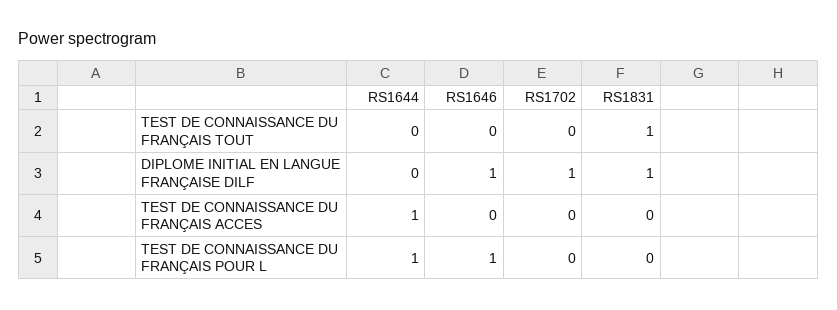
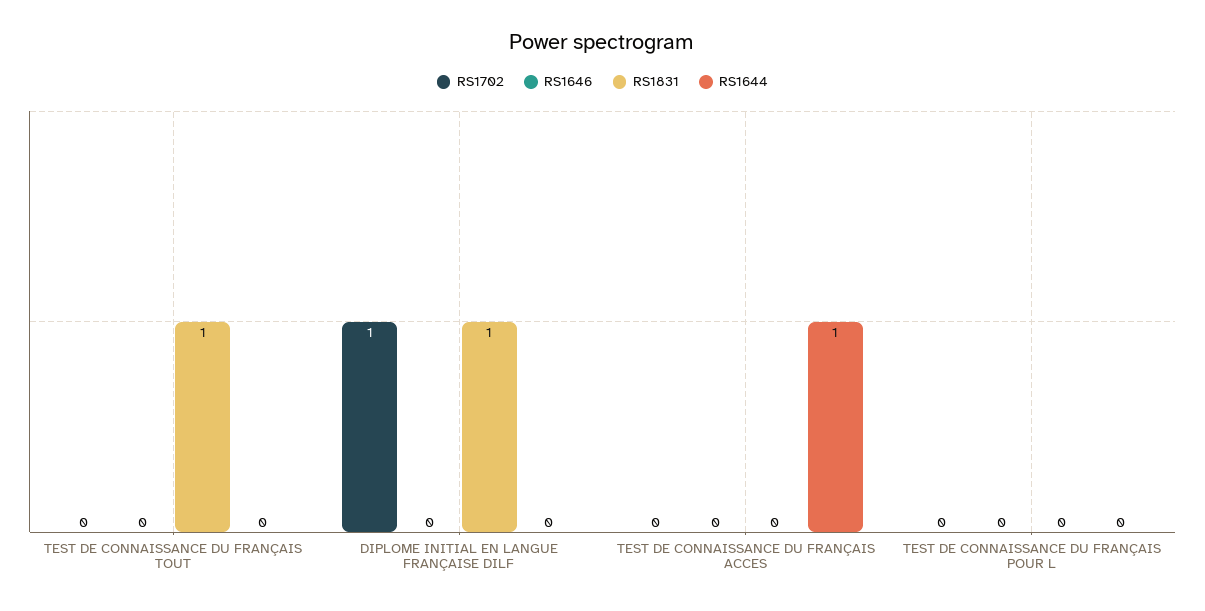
  {
    "RS1644": {
      "TEST DE CONNAISSANCE DU FRANÇAIS TOUT": 0,
      "DIPLOME INITIAL EN LANGUE FRANÇAISE DILF": 0,
      "TEST DE CONNAISSANCE DU FRANÇAIS ACCES": 1,
-     "TEST DE CONNAISSANCE DU FRANÇAIS POUR L": 1
+     "TEST DE CONNAISSANCE DU FRANÇAIS POUR L": 0
    },
    "RS1646": {
      "TEST DE CONNAISSANCE DU FRANÇAIS TOUT": 0,
-     "DIPLOME INITIAL EN LANGUE FRANÇAISE DILF": 1,
+     "DIPLOME INITIAL EN LANGUE FRANÇAISE DILF": 0,
      "TEST DE CONNAISSANCE DU FRANÇAIS ACCES": 0,
-     "TEST DE CONNAISSANCE DU FRANÇAIS POUR L": 1
+     "TEST DE CONNAISSANCE DU FRANÇAIS POUR L": 0
    },
    "RS1702": {
      "TEST DE CONNAISSANCE DU FRANÇAIS TOUT": 0,
      "DIPLOME INITIAL EN LANGUE FRANÇAISE DILF": 1,
      "TEST DE CONNAISSANCE DU FRANÇAIS ACCES": 0,
      "TEST DE CONNAISSANCE DU FRANÇAIS POUR L": 0
    },
    "RS1831": {
      "TEST DE CONNAISSANCE DU FRANÇAIS TOUT": 1,
      "DIPLOME INITIAL EN LANGUE FRANÇAISE DILF": 1,
      "TEST DE CONNAISSANCE DU FRANÇAIS ACCES": 0,
      "TEST DE CONNAISSANCE DU FRANÇAIS POUR L": 0
    }
  }

